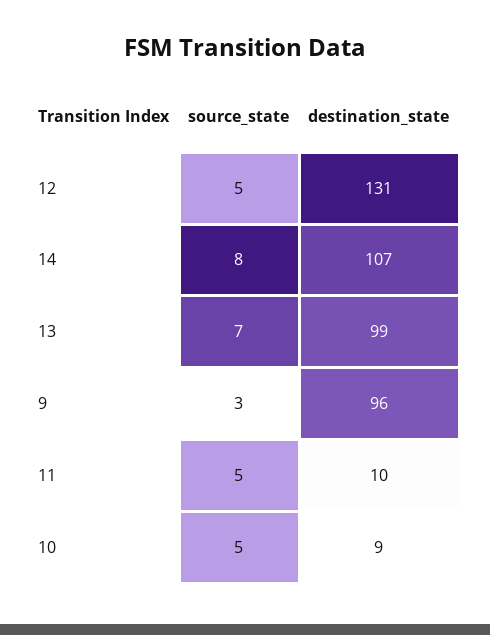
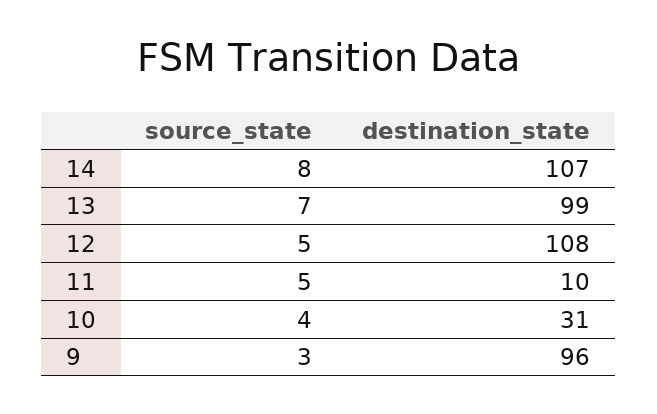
  {
    "source_state": {
      "12": 5,
      "14": 8,
      "13": 7,
      "9": 3,
      "11": 5,
-     "10": 5
+     "10": 4
    },
    "destination_state": {
-     "12": 131,
+     "12": 108,
      "14": 107,
      "13": 99,
      "9": 96,
      "11": 10,
-     "10": 9
+     "10": 31
    }
  }

